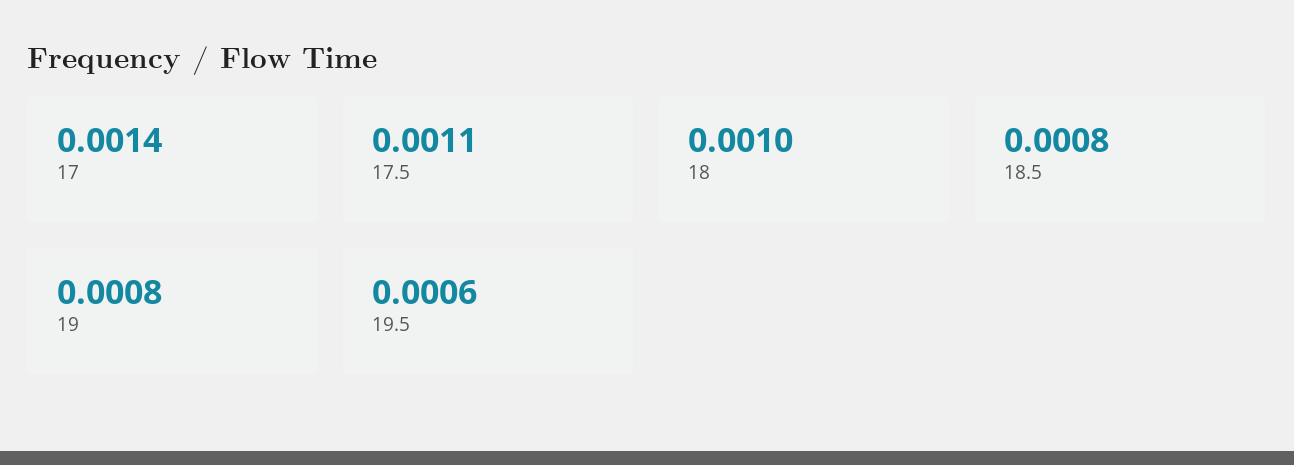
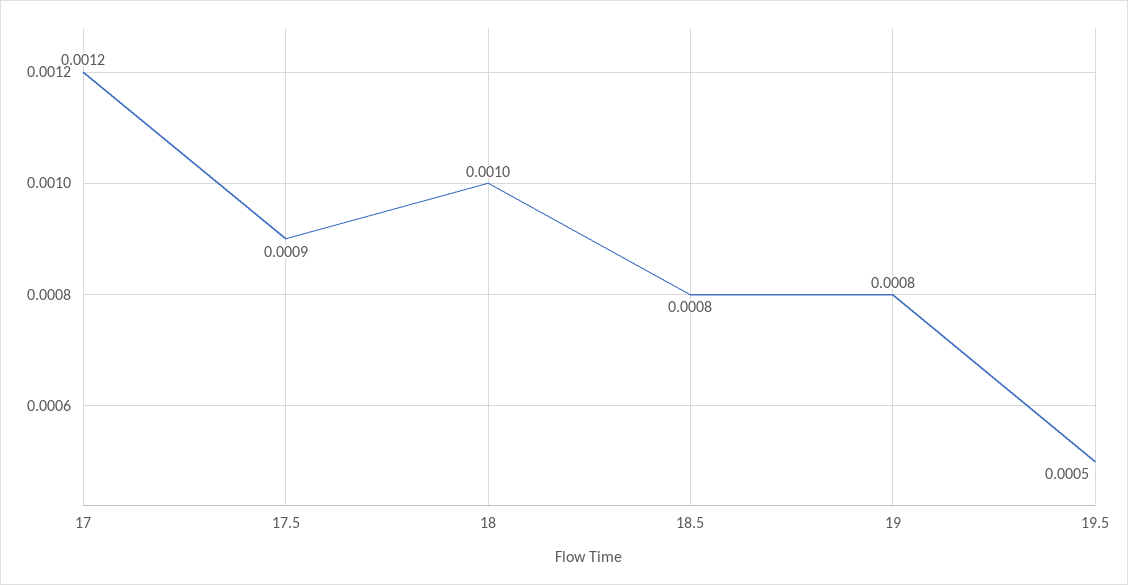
  {
-   "17": 0.0014,
+   "17": 0.0012,
-   "17.5": 0.0011,
+   "17.5": 0.0009,
    "18": 0.001,
    "18.5": 0.0008,
    "19": 0.0008,
-   "19.5": 0.0006
+   "19.5": 0.0005
  }

